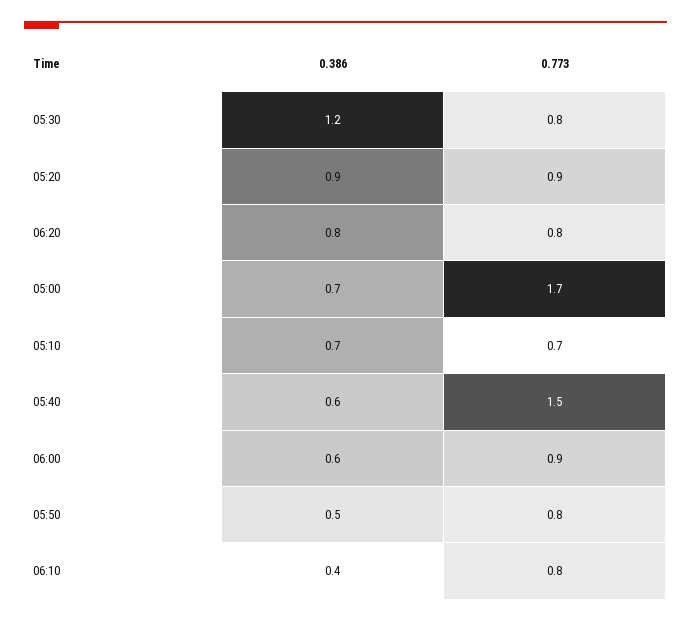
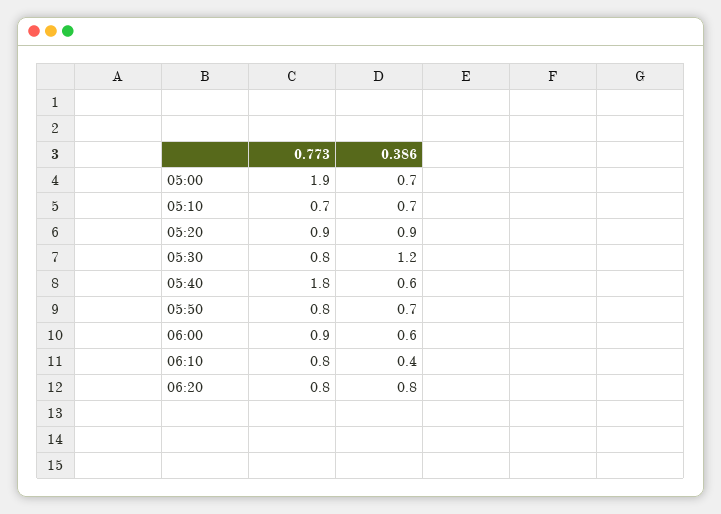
  {
    "0.386": {
      "05:30": 1.2,
      "05:20": 0.9,
      "06:20": 0.8,
      "05:00": 0.7,
      "05:10": 0.7,
      "05:40": 0.6,
      "06:00": 0.6,
-     "05:50": 0.5,
+     "05:50": 0.7,
      "06:10": 0.4
    },
    "0.773": {
      "05:30": 0.8,
      "05:20": 0.9,
      "06:20": 0.8,
-     "05:00": 1.7,
+     "05:00": 1.9,
      "05:10": 0.7,
-     "05:40": 1.5,
+     "05:40": 1.8,
      "06:00": 0.9,
      "05:50": 0.8,
      "06:10": 0.8
    }
  }

